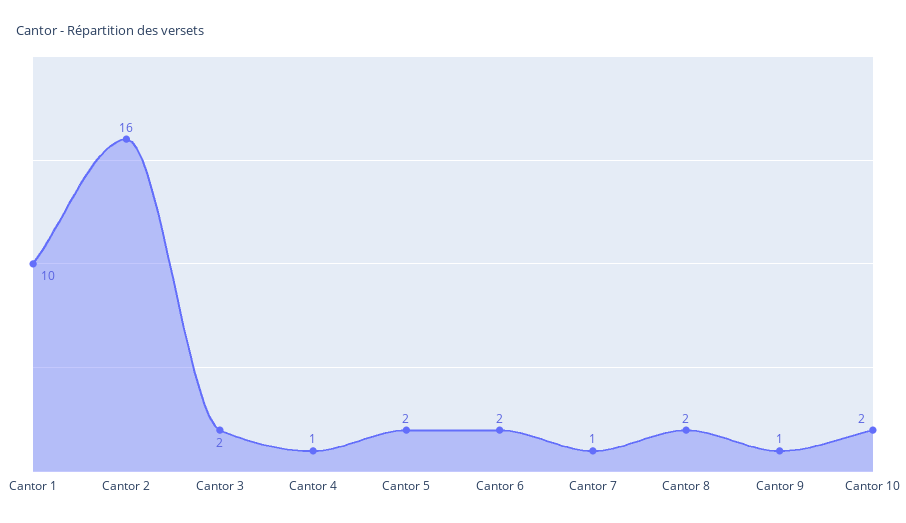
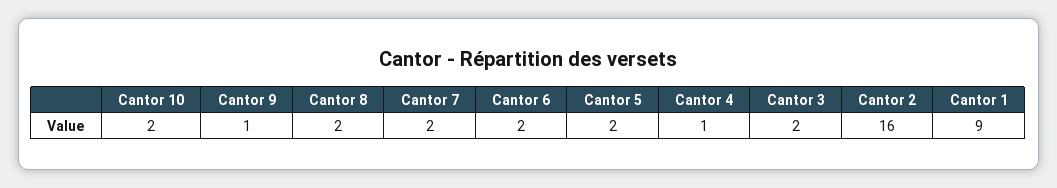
  {
-   "Cantor 1": 10,
+   "Cantor 1": 9,
    "Cantor 2": 16,
    "Cantor 3": 2,
    "Cantor 4": 1,
    "Cantor 5": 2,
    "Cantor 6": 2,
-   "Cantor 7": 1,
+   "Cantor 7": 2,
    "Cantor 8": 2,
    "Cantor 9": 1,
    "Cantor 10": 2
  }

